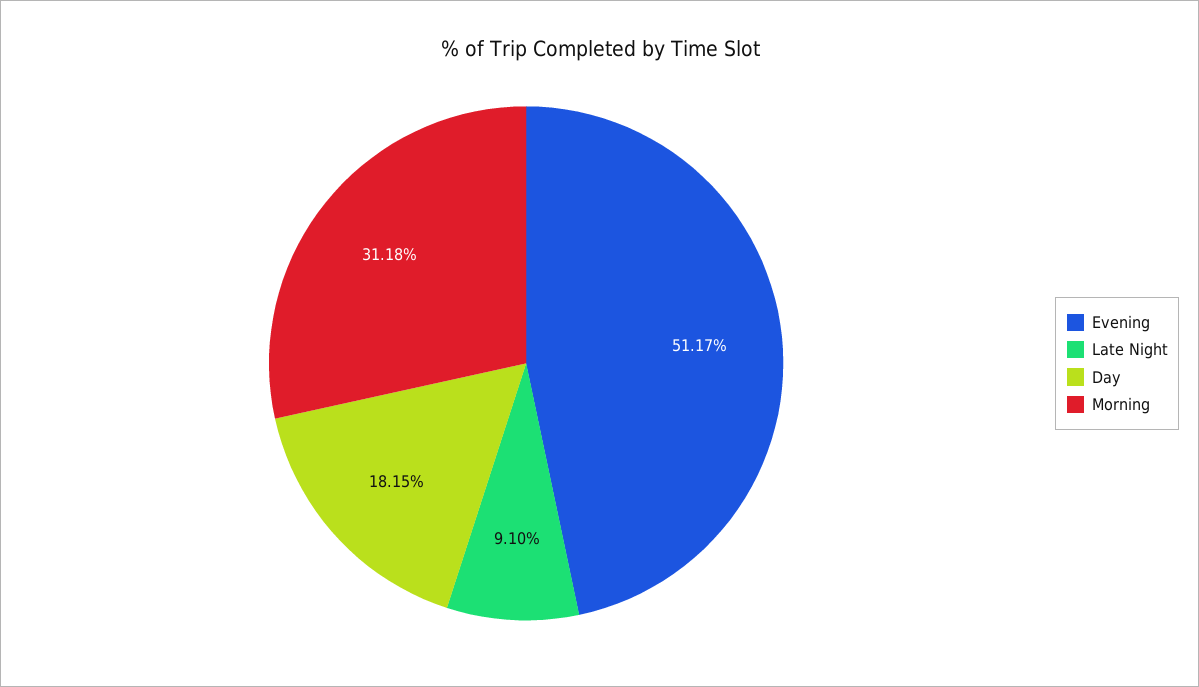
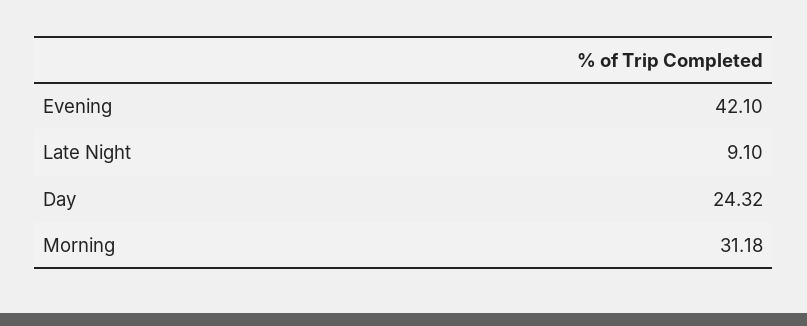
  {
-   "Evening": 51.17,
+   "Evening": 42.1,
    "Late Night": 9.1,
-   "Day": 18.15,
+   "Day": 24.32,
    "Morning": 31.18
  }

